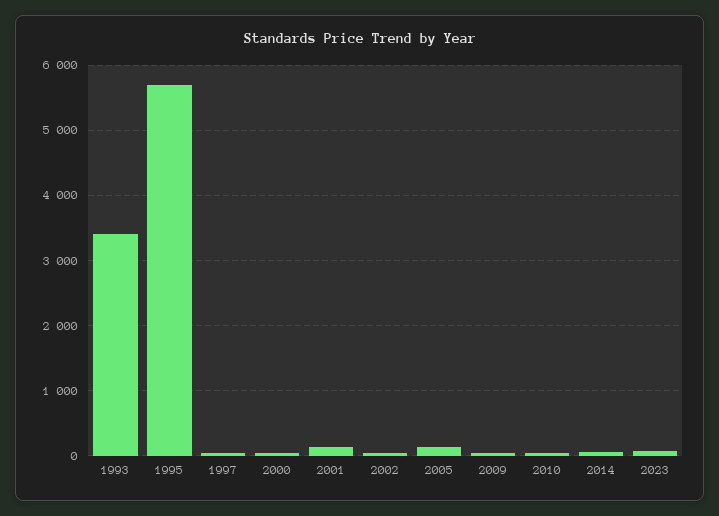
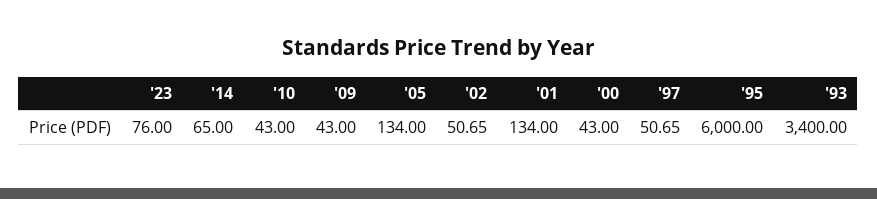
  {
    "1993": 3400,
-   "1995": 5700,
+   "1995": 6000,
    "1997": 50.65,
    "2000": 43,
    "2001": 134,
    "2002": 50.65,
    "2005": 134,
    "2009": 43,
    "2010": 43,
    "2014": 65,
    "2023": 76
  }

